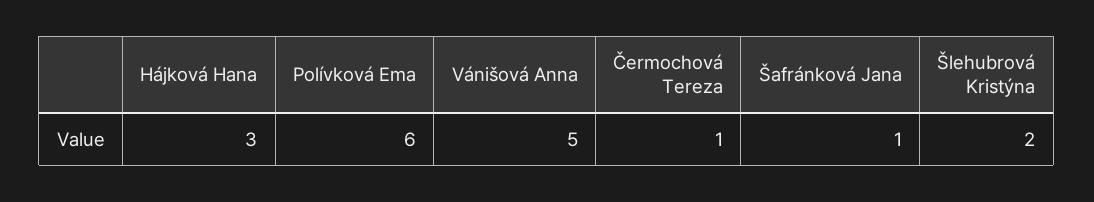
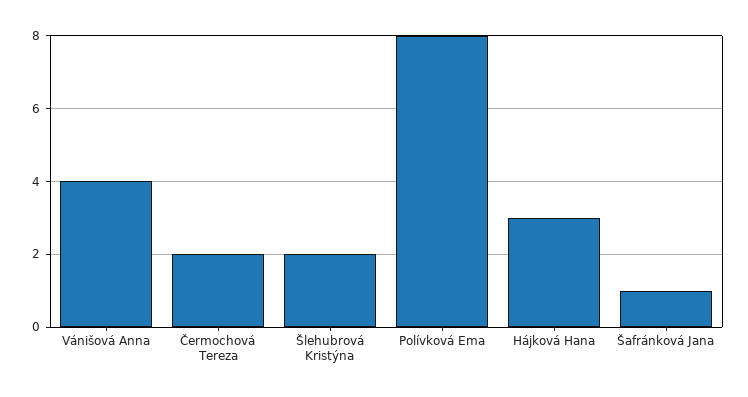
  {
    "Hájková Hana": 3,
-   "Polívková Ema": 6,
+   "Polívková Ema": 8,
-   "Vánišová Anna": 5,
+   "Vánišová Anna": 4,
-   "Čermochová Tereza": 1,
+   "Čermochová Tereza": 2,
    "Šafránková Jana": 1,
    "Šlehubrová Kristýna": 2
  }

